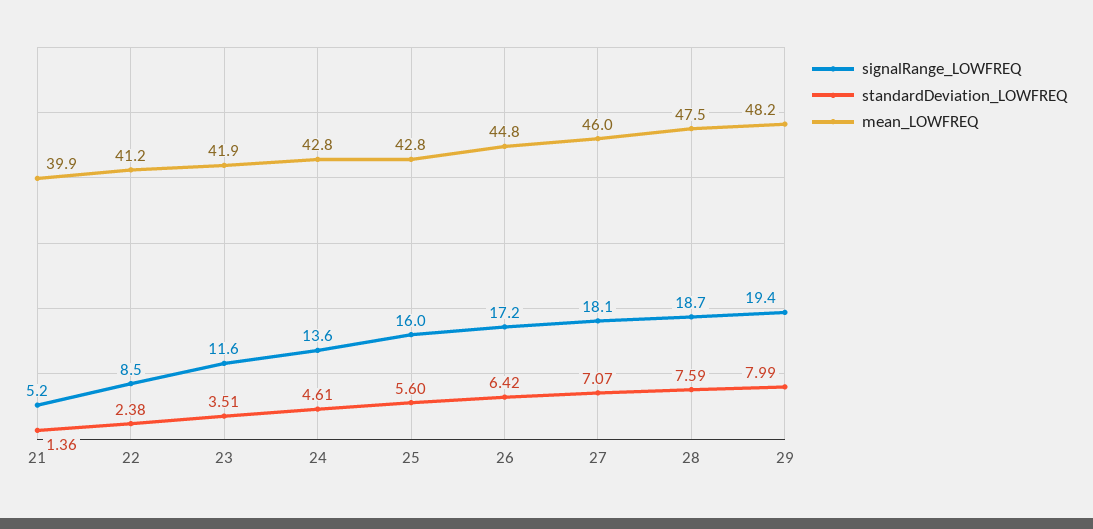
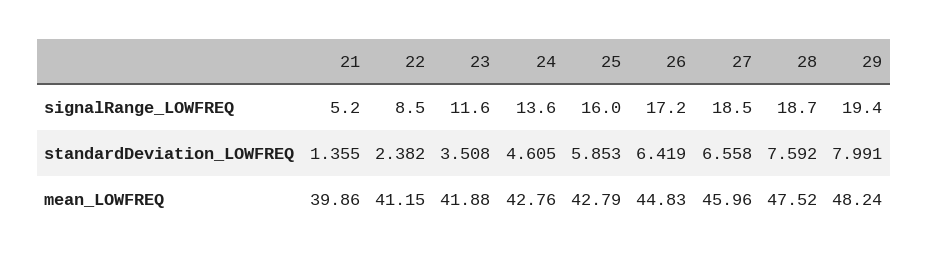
  {
    "signalRange_LOWFREQ": {
      "21": 5.2,
      "22": 8.5,
      "23": 11.6,
      "24": 13.6,
      "25": 16,
      "26": 17.2,
-     "27": 18.1,
+     "27": 18.5,
      "28": 18.7,
      "29": 19.4
    },
    "standardDeviation_LOWFREQ": {
      "21": 1.355,
      "22": 2.382,
      "23": 3.508,
      "24": 4.605,
-     "25": 5.6,
+     "25": 5.853,
      "26": 6.419,
-     "27": 7.07,
+     "27": 6.558,
      "28": 7.592,
      "29": 7.991
    },
    "mean_LOWFREQ": {
      "21": 39.86,
      "22": 41.15,
      "23": 41.88,
      "24": 42.76,
      "25": 42.79,
      "26": 44.83,
      "27": 45.96,
      "28": 47.52,
      "29": 48.24
    }
  }

